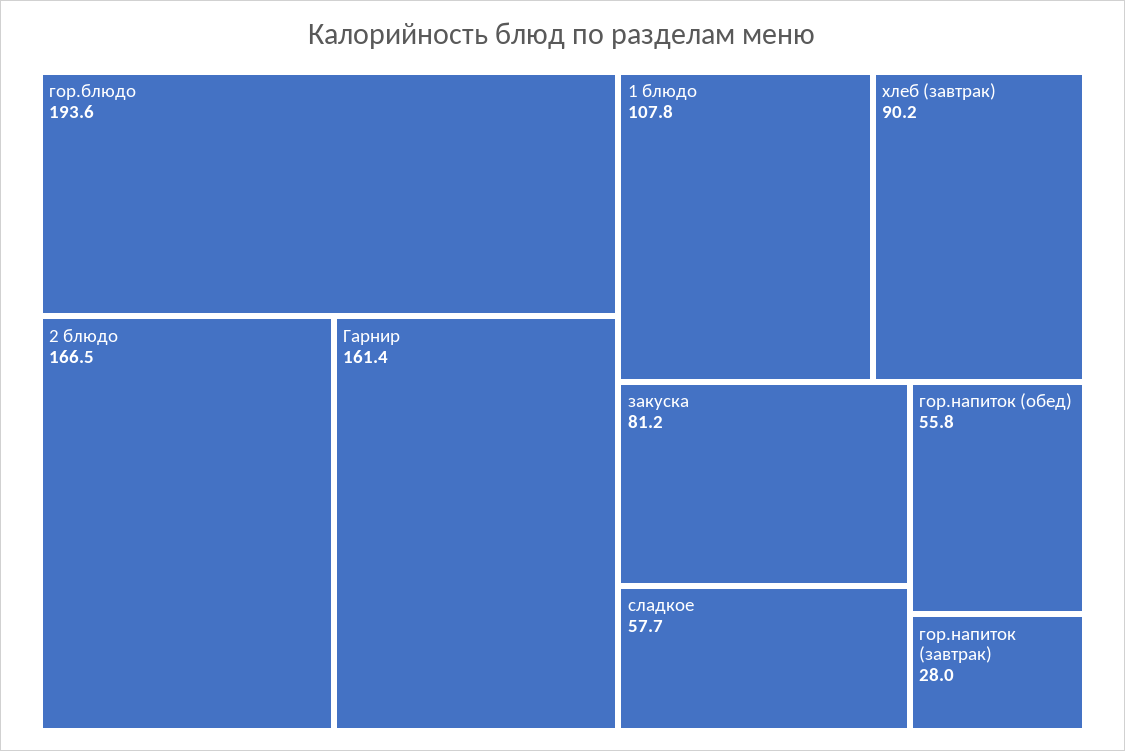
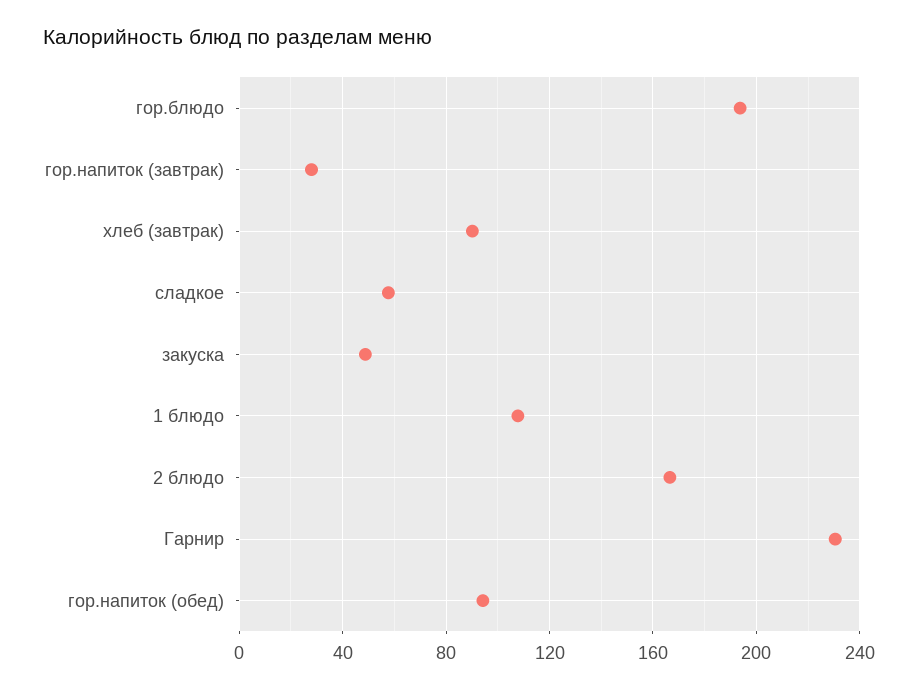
  {
    "гор.блюдо": 193.6,
    "2 блюдо": 166.5,
-   "Гарнир": 161.4,
+   "Гарнир": 230,
    "1 блюдо": 107.8,
    "хлеб (завтрак)": 90.2,
-   "закуска": 81.2,
+   "закуска": 50,
    "сладкое": 57.7,
-   "гор.напиток (обед)": 55.8,
+   "гор.напиток (обед)": 95,
    "гор.напиток (завтрак)": 28
  }

